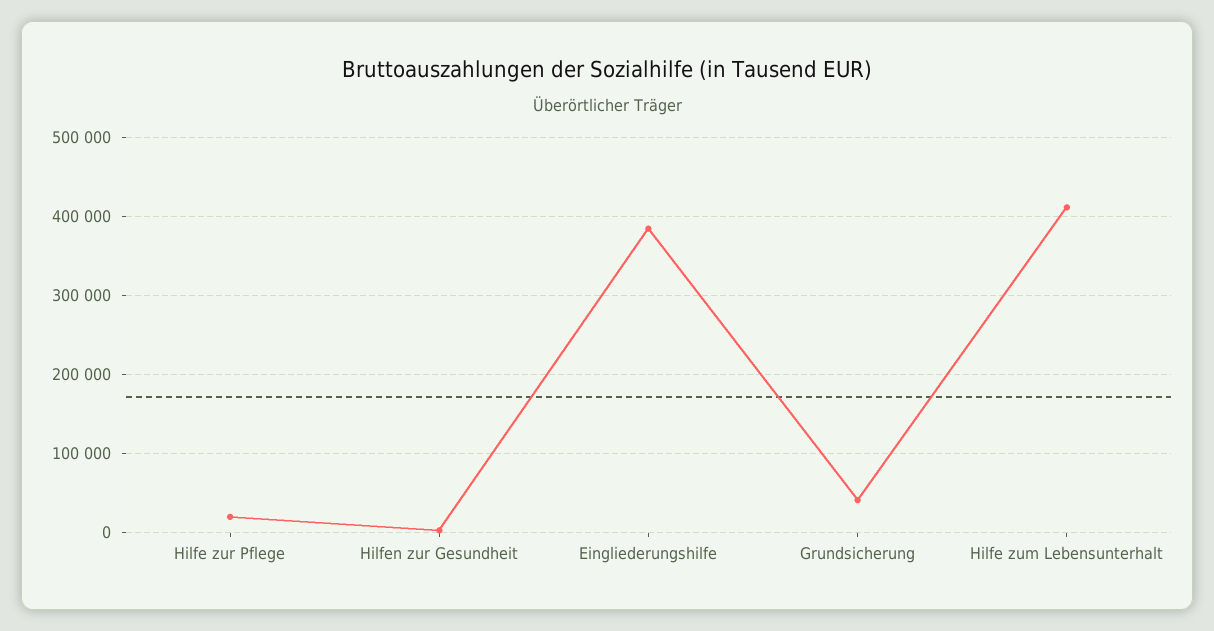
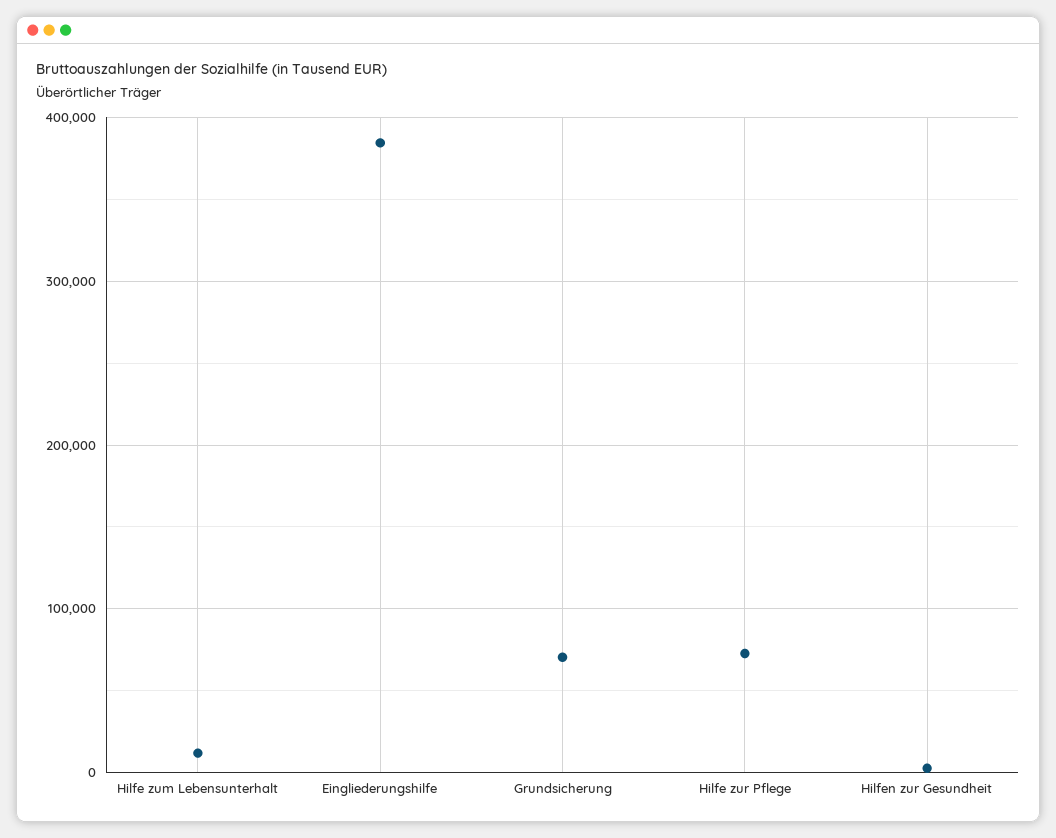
  {
-   "Hilfe zur Pflege": 20000,
+   "Hilfe zur Pflege": 70000,
    "Hilfen zur Gesundheit": 0,
    "Eingliederungshilfe": 380000,
-   "Grundsicherung": 40000,
+   "Grundsicherung": 70000,
-   "Hilfe zum Lebensunterhalt": 410000
+   "Hilfe zum Lebensunterhalt": 10000
  }

